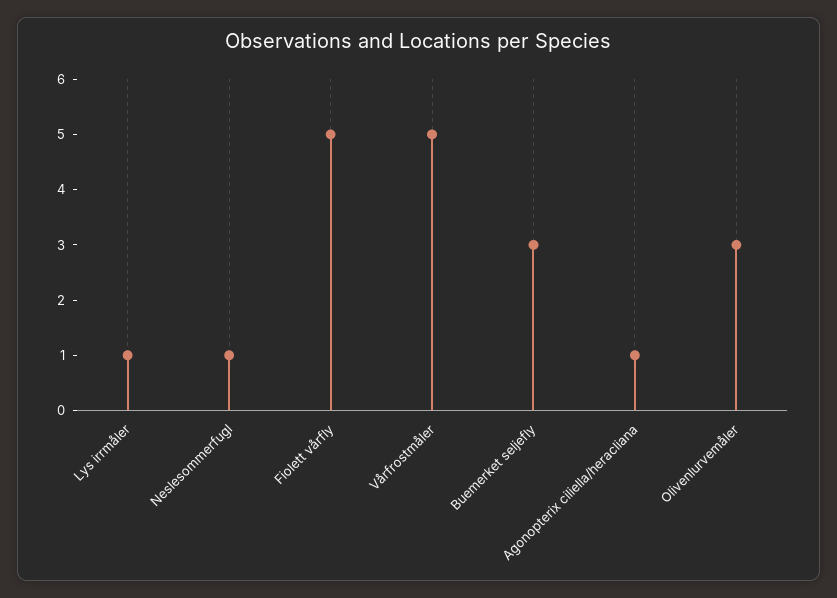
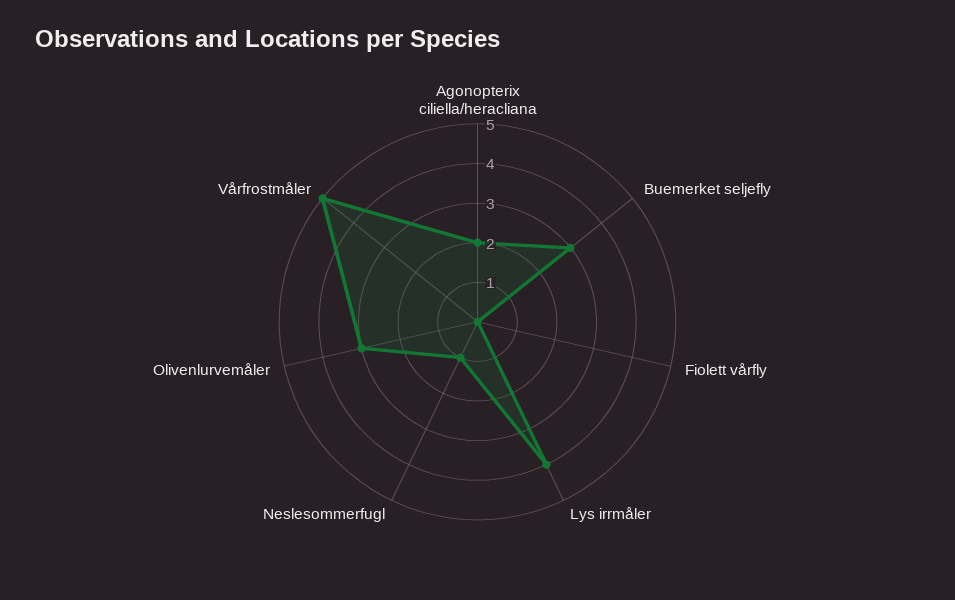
  {
-   "Lys irrmåler": 1,
+   "Lys irrmåler": 4,
    "Neslesommerfugl": 1,
-   "Fiolett vårfly": 5,
+   "Fiolett vårfly": 0,
    "Vårfrostmåler": 5,
    "Buemerket seljefly": 3,
-   "Agonopterix ciliella/heracliana": 1,
+   "Agonopterix ciliella/heracliana": 2,
    "Olivenlurvemåler": 3
  }

